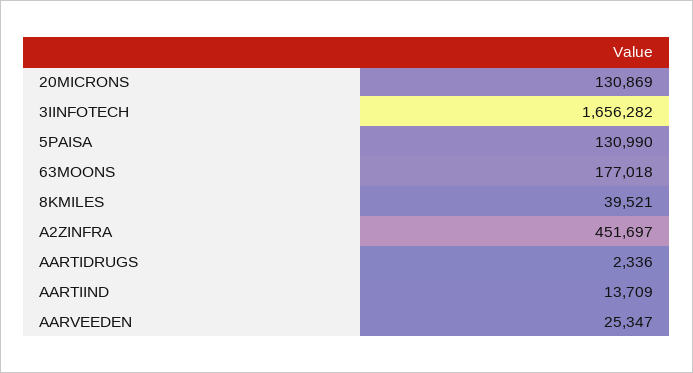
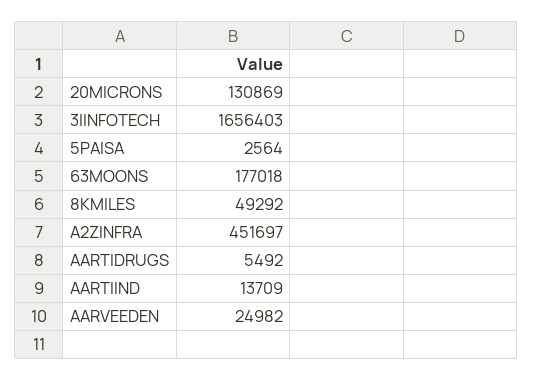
  {
    "20MICRONS": 130869,
-   "3IINFOTECH": 1656282,
+   "3IINFOTECH": 1656403,
-   "5PAISA": 130990,
+   "5PAISA": 2564,
    "63MOONS": 177018,
-   "8KMILES": 39521,
+   "8KMILES": 49292,
    "A2ZINFRA": 451697,
-   "AARTIDRUGS": 2336,
+   "AARTIDRUGS": 5492,
    "AARTIIND": 13709,
-   "AARVEEDEN": 25347
+   "AARVEEDEN": 24982
  }

